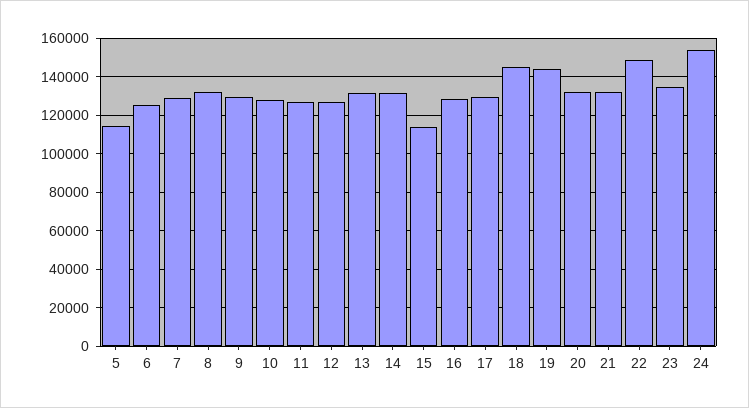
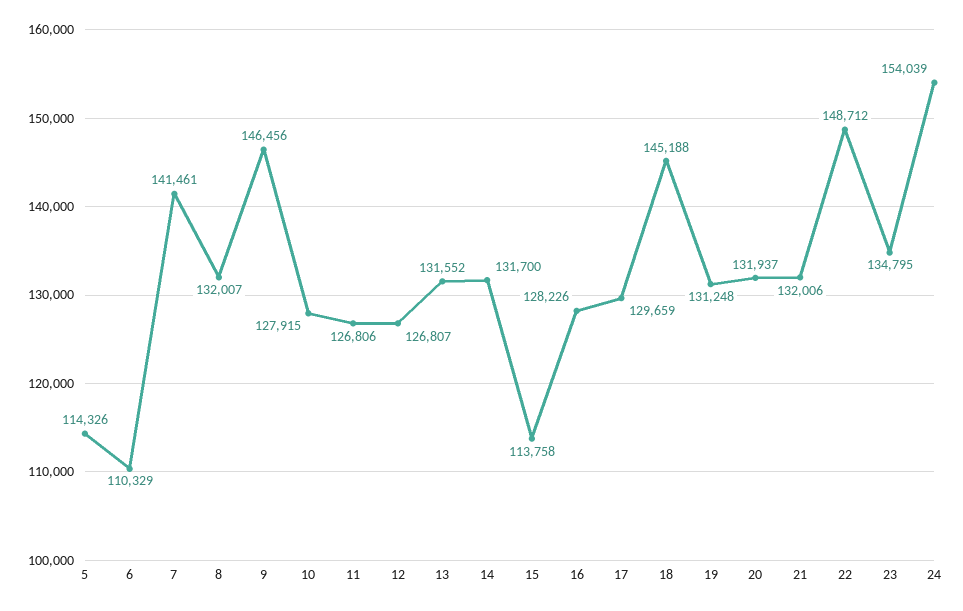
  {
    "5": 114326,
-   "6": 125000,
+   "6": 110329,
-   "7": 130000,
+   "7": 141461,
    "8": 132007,
-   "9": 130000,
+   "9": 146456,
    "10": 127915,
    "11": 126806,
    "12": 126807,
    "13": 131552,
    "14": 131700,
    "15": 113758,
    "16": 128226,
    "17": 129659,
    "18": 145188,
-   "19": 145000,
+   "19": 131248,
    "20": 131937,
    "21": 132006,
    "22": 148712,
    "23": 134795,
    "24": 154039
  }

